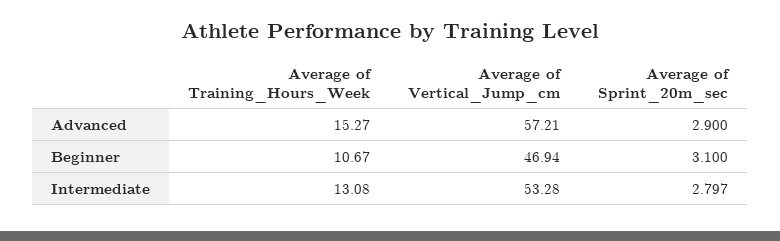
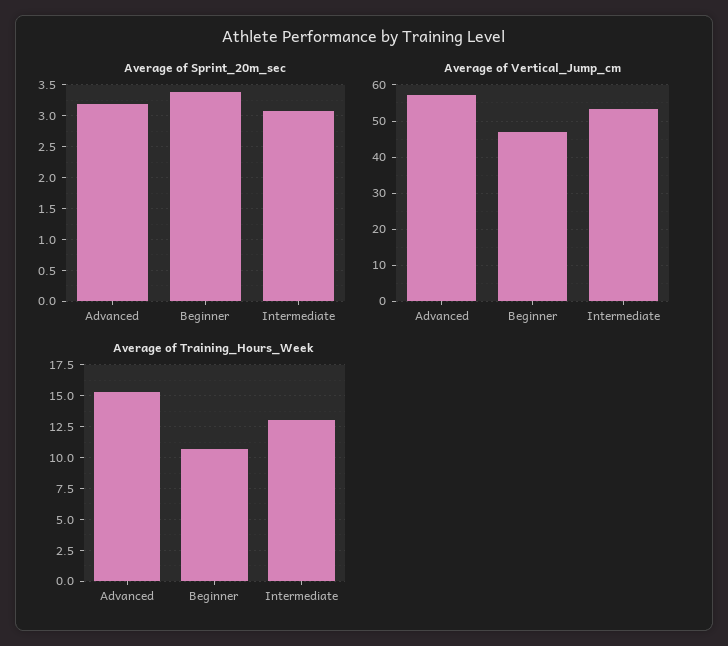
  {
    "Average of Training_Hours_Week": {
      "Advanced": 15.27,
      "Beginner": 10.67,
      "Intermediate": 13.08
    },
    "Average of Vertical_Jump_cm": {
      "Advanced": 57.21,
      "Beginner": 46.94,
      "Intermediate": 53.28
    },
    "Average of Sprint_20m_sec": {
-     "Advanced": 2.9,
+     "Advanced": 3.2,
-     "Beginner": 3.1,
+     "Beginner": 3.4,
-     "Intermediate": 2.797
+     "Intermediate": 3.1
    }
  }

